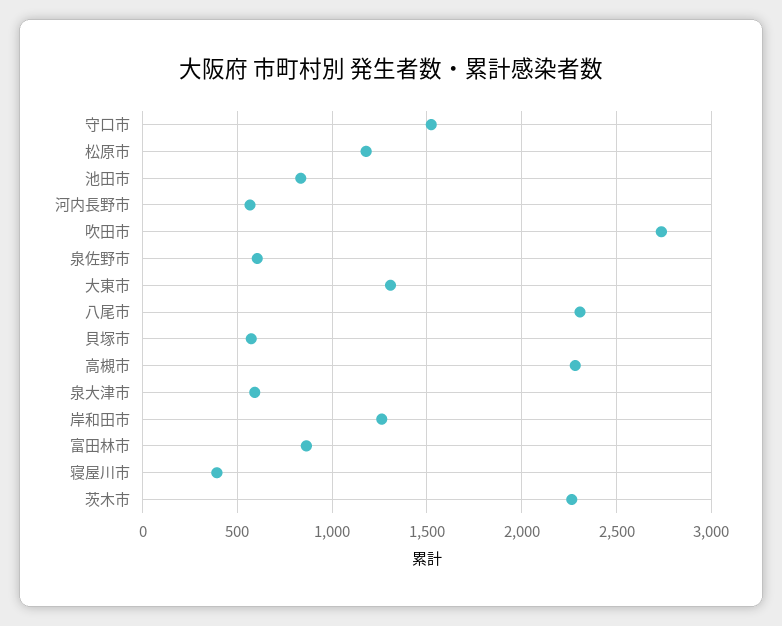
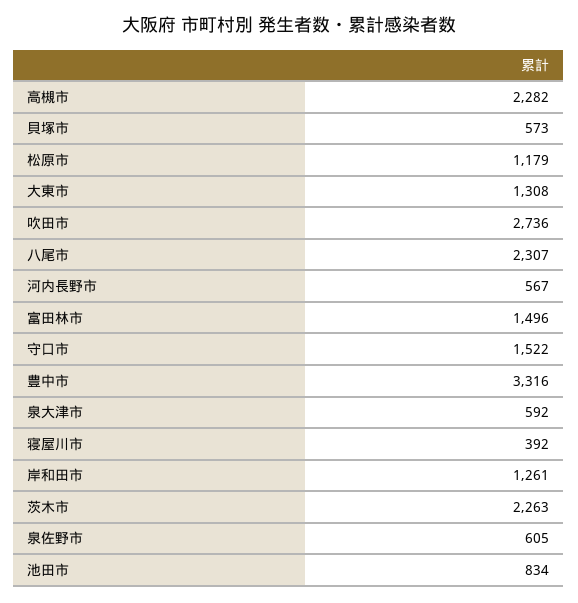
  {
    "守口市": 1522,
    "松原市": 1179,
    "池田市": 834,
    "河内長野市": 567,
    "吹田市": 2736,
    "泉佐野市": 605,
    "大東市": 1308,
    "八尾市": 2307,
    "貝塚市": 573,
    "高槻市": 2282,
    "泉大津市": 592,
    "岸和田市": 1261,
-   "富田林市": 850,
+   "富田林市": 1496,
    "寝屋川市": 392,
-   "茨木市": 2263
+   "茨木市": 2263,
+   "豊中市": 3316
  }

